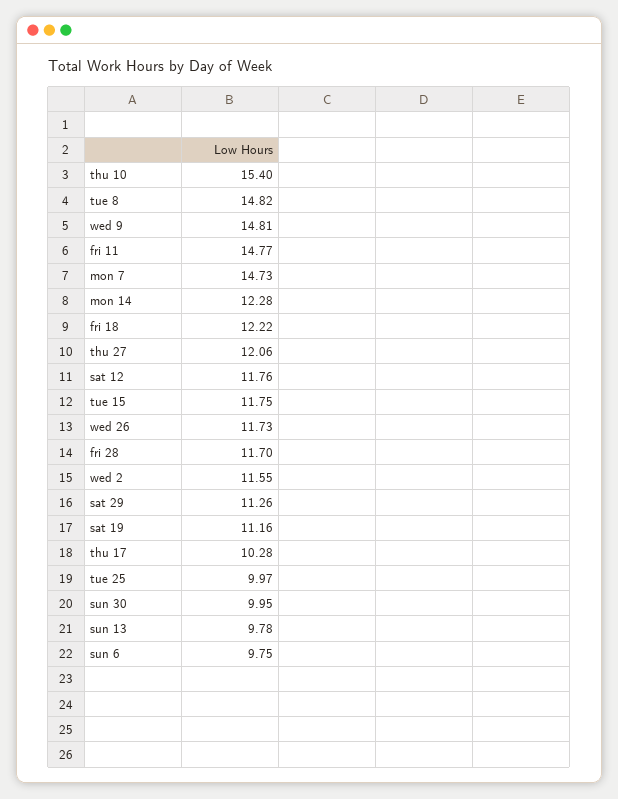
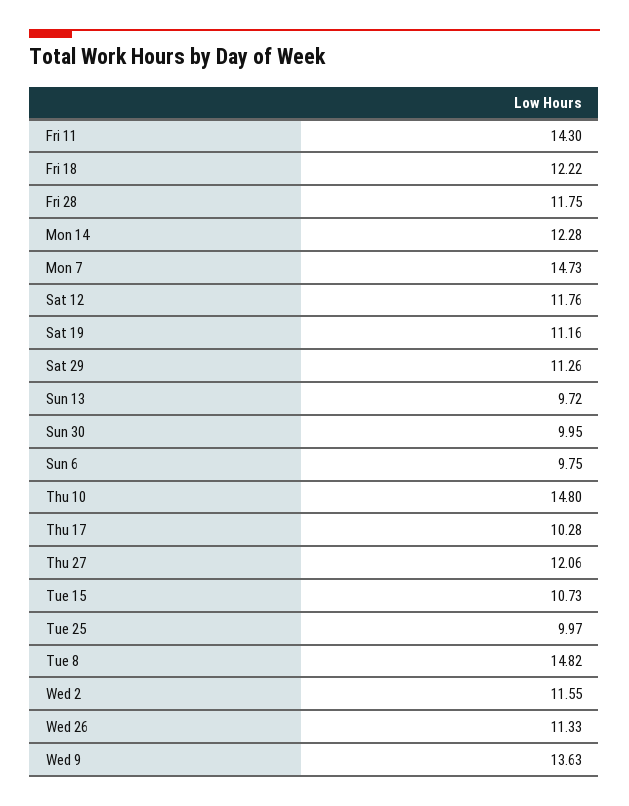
  {
-   "thu 10": 15.4,
+   "thu 10": 14.8,
    "tue 8": 14.82,
-   "wed 9": 14.81,
+   "wed 9": 13.63,
-   "fri 11": 14.77,
+   "fri 11": 14.3,
    "mon 7": 14.73,
    "mon 14": 12.28,
    "fri 18": 12.22,
    "thu 27": 12.06,
    "sat 12": 11.76,
-   "tue 15": 11.75,
+   "tue 15": 10.73,
-   "wed 26": 11.73,
+   "wed 26": 11.33,
-   "fri 28": 11.7,
+   "fri 28": 11.75,
    "wed 2": 11.55,
    "sat 29": 11.26,
    "sat 19": 11.16,
    "thu 17": 10.28,
    "tue 25": 9.97,
    "sun 30": 9.95,
-   "sun 13": 9.78,
+   "sun 13": 9.72,
    "sun 6": 9.75
  }

